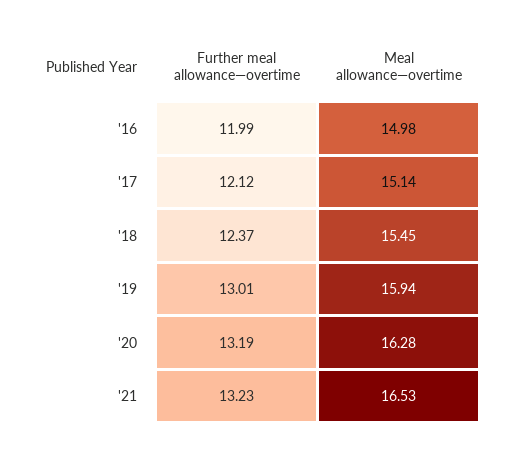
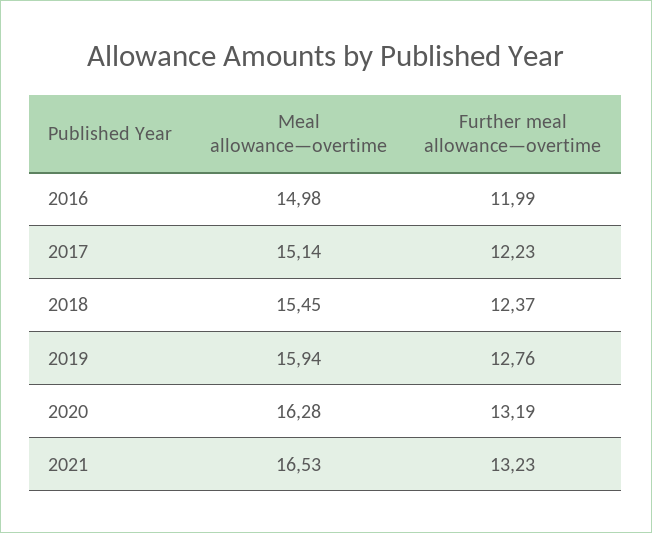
  {
    "Further meal allowance—overtime": {
      "'16": 11.99,
-     "'17": 12.12,
+     "'17": 12.23,
      "'18": 12.37,
-     "'19": 13.01,
+     "'19": 12.76,
      "'20": 13.19,
      "'21": 13.23
    },
    "Meal allowance—overtime": {
      "'16": 14.98,
      "'17": 15.14,
      "'18": 15.45,
      "'19": 15.94,
      "'20": 16.28,
      "'21": 16.53
    }
  }

